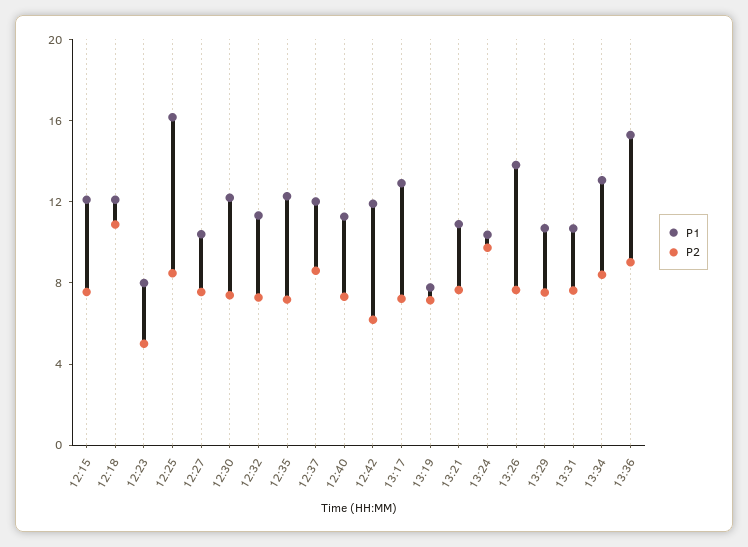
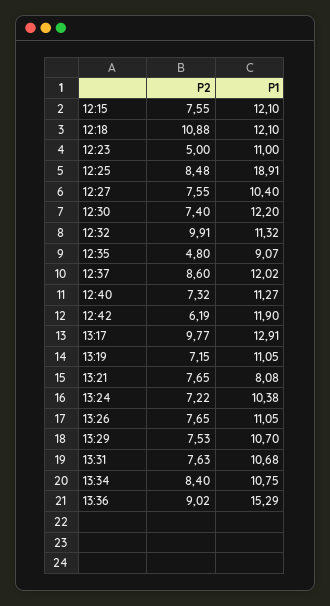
  {
    "P1": {
      "12:15": 12.1,
      "12:18": 12.1,
-     "12:23": 8,
+     "12:23": 11,
-     "12:25": 16,
+     "12:25": 18.91,
      "12:27": 10.4,
      "12:30": 12.2,
      "12:32": 11.32,
-     "12:35": 12,
+     "12:35": 9.07,
      "12:37": 12.02,
      "12:40": 11.27,
      "12:42": 11.9,
      "13:17": 12.91,
-     "13:19": 8,
+     "13:19": 11.05,
-     "13:21": 11,
+     "13:21": 8.08,
      "13:24": 10.38,
-     "13:26": 14,
+     "13:26": 11.05,
      "13:29": 10.7,
      "13:31": 10.68,
-     "13:34": 13,
+     "13:34": 10.75,
      "13:36": 15.29
    },
    "P2": {
      "12:15": 7.55,
      "12:18": 10.88,
      "12:23": 5,
      "12:25": 8.48,
      "12:27": 7.55,
      "12:30": 7.4,
-     "12:32": 7,
+     "12:32": 9.91,
-     "12:35": 7,
+     "12:35": 4.8,
      "12:37": 8.6,
      "12:40": 7.32,
      "12:42": 6.19,
-     "13:17": 7,
+     "13:17": 9.77,
      "13:19": 7.15,
      "13:21": 7.65,
-     "13:24": 10,
+     "13:24": 7.22,
      "13:26": 7.65,
      "13:29": 7.53,
      "13:31": 7.63,
      "13:34": 8.4,
      "13:36": 9.02
    }
  }

